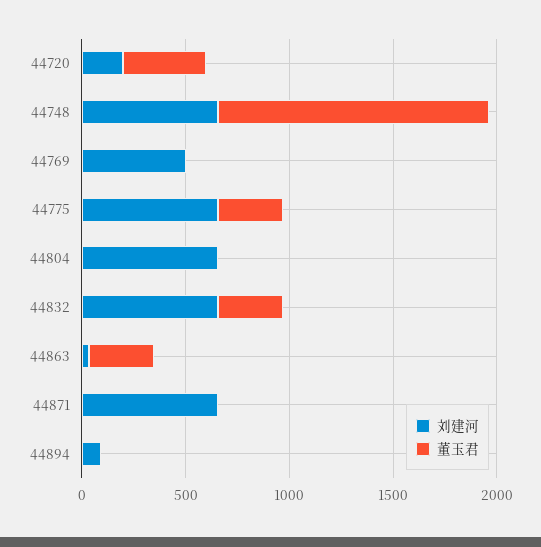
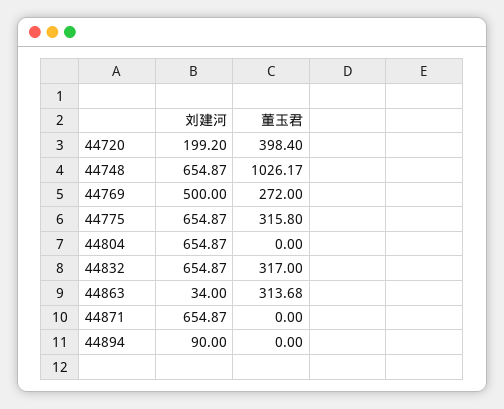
  {
    "刘建河": {
      "44720": 199.2,
      "44748": 654.87,
      "44769": 500,
      "44775": 654.87,
      "44804": 654.87,
      "44832": 654.87,
      "44863": 34,
      "44871": 654.87,
      "44894": 90
    },
    "董玉君": {
      "44720": 398.4,
-     "44748": 1300,
+     "44748": 1026.17,
-     "44769": 0,
+     "44769": 272,
      "44775": 315.8,
      "44804": 0,
      "44832": 317,
      "44863": 313.68,
      "44871": 0,
      "44894": 0
    }
  }

